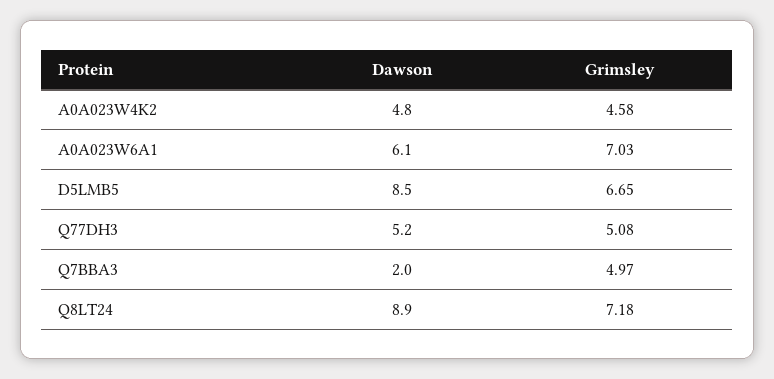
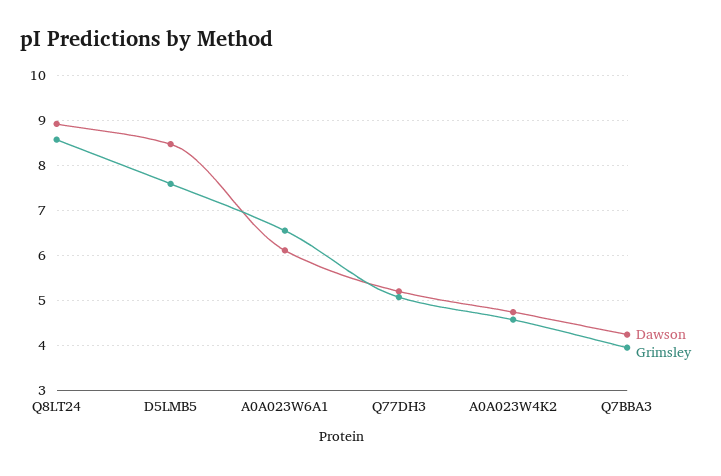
  {
    "Dawson": {
      "A0A023W4K2": 4.8,
      "A0A023W6A1": 6.1,
      "D5LMB5": 8.5,
      "Q77DH3": 5.2,
-     "Q7BBA3": 2,
+     "Q7BBA3": 4.2,
      "Q8LT24": 8.9
    },
    "Grimsley": {
      "A0A023W4K2": 4.58,
-     "A0A023W6A1": 7.03,
+     "A0A023W6A1": 6.6,
-     "D5LMB5": 6.65,
+     "D5LMB5": 7.6,
      "Q77DH3": 5.08,
-     "Q7BBA3": 4.97,
+     "Q7BBA3": 4,
-     "Q8LT24": 7.18
+     "Q8LT24": 8.6
    }
  }

